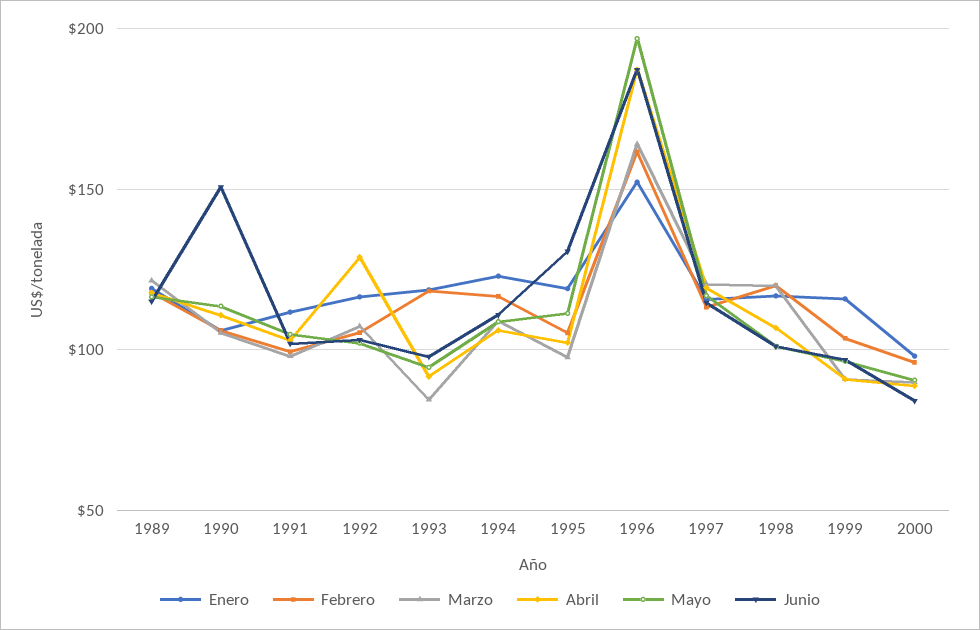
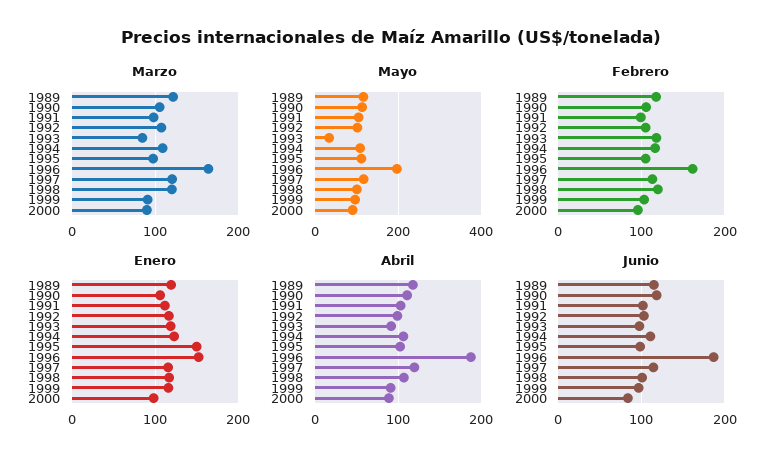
  {
    "Enero": {
      "1989": 120,
      "1990": 105,
      "1991": 110,
      "1992": 115,
      "1993": 120,
      "1994": 125,
-     "1995": 120,
+     "1995": 150,
      "1996": 150,
      "1997": 115,
      "1998": 115,
      "1999": 115,
      "2000": 100
    },
    "Febrero": {
      "1989": 120,
      "1990": 105,
      "1991": 100,
      "1992": 105,
      "1993": 120,
      "1994": 115,
      "1995": 105,
      "1996": 160,
      "1997": 115,
      "1998": 120,
      "1999": 105,
      "2000": 95
    },
    "Marzo": {
      "1989": 120,
      "1990": 105,
      "1991": 100,
      "1992": 105,
      "1993": 85,
      "1994": 110,
      "1995": 100,
      "1996": 165,
      "1997": 120,
      "1998": 120,
      "1999": 90,
      "2000": 90
    },
    "Abril": {
      "1989": 120,
      "1990": 110,
      "1991": 105,
-     "1992": 130,
+     "1992": 100,
      "1993": 90,
      "1994": 105,
      "1995": 100,
      "1996": 185,
      "1997": 120,
      "1998": 105,
      "1999": 90,
      "2000": 90
    },
    "Mayo": {
      "1989": 115,
      "1990": 115,
      "1991": 105,
      "1992": 100,
-     "1993": 95,
+     "1993": 40,
      "1994": 110,
      "1995": 110,
      "1996": 195,
      "1997": 115,
      "1998": 100,
      "1999": 95,
      "2000": 90
    },
    "Junio": {
      "1989": 115,
-     "1990": 150,
+     "1990": 120,
      "1991": 100,
      "1992": 105,
      "1993": 100,
      "1994": 110,
-     "1995": 130,
+     "1995": 100,
      "1996": 185,
      "1997": 115,
      "1998": 100,
      "1999": 95,
      "2000": 85
    }
  }

